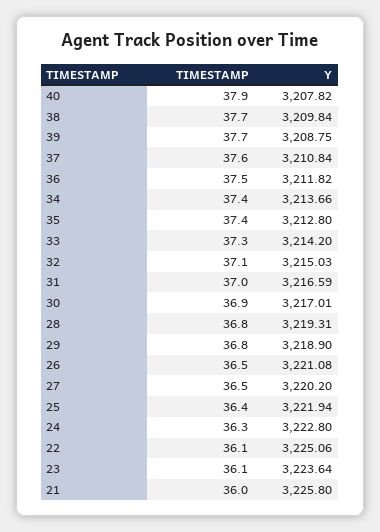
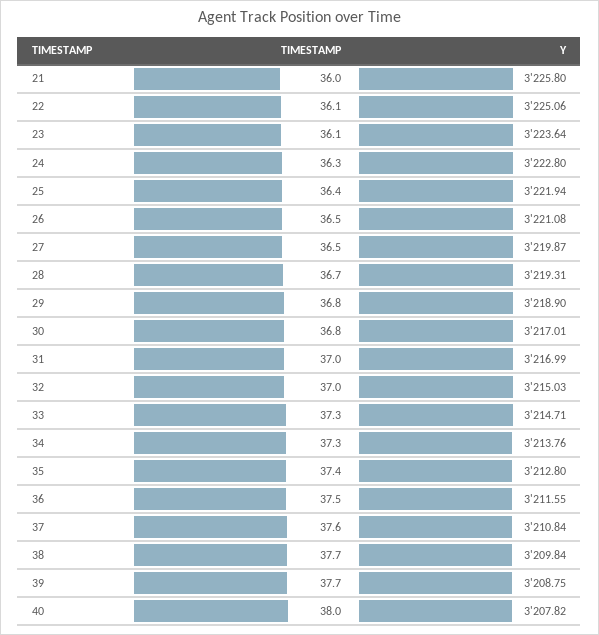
  {
    "TIMESTAMP": {
-     "40": 37.9,
+     "40": 38,
      "38": 37.7,
      "39": 37.7,
      "37": 37.6,
      "36": 37.5,
-     "34": 37.4,
+     "34": 37.3,
      "35": 37.4,
      "33": 37.3,
-     "32": 37.1,
+     "32": 37,
      "31": 37,
-     "30": 36.9,
+     "30": 36.8,
-     "28": 36.8,
+     "28": 36.7,
      "29": 36.8,
      "26": 36.5,
      "27": 36.5,
      "25": 36.4,
      "24": 36.3,
      "22": 36.1,
      "23": 36.1,
      "21": 36
    },
    "Y": {
      "40": 3207.82,
      "38": 3209.84,
      "39": 3208.75,
      "37": 3210.84,
-     "36": 3211.82,
+     "36": 3211.55,
-     "34": 3213.66,
+     "34": 3213.76,
      "35": 3212.8,
-     "33": 3214.2,
+     "33": 3214.71,
      "32": 3215.03,
-     "31": 3216.59,
+     "31": 3216.99,
      "30": 3217.01,
      "28": 3219.31,
      "29": 3218.9,
      "26": 3221.08,
-     "27": 3220.2,
+     "27": 3219.87,
      "25": 3221.94,
      "24": 3222.8,
      "22": 3225.06,
      "23": 3223.64,
      "21": 3225.8
    }
  }

